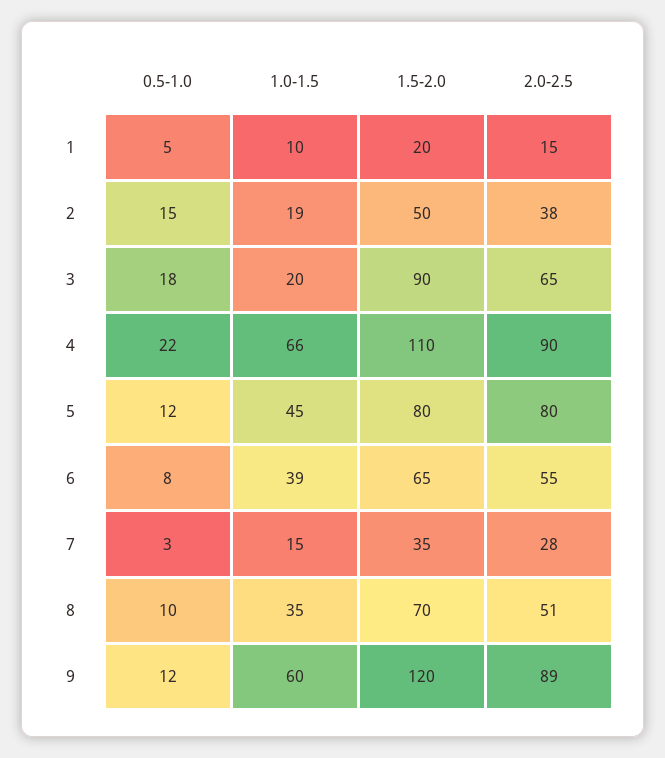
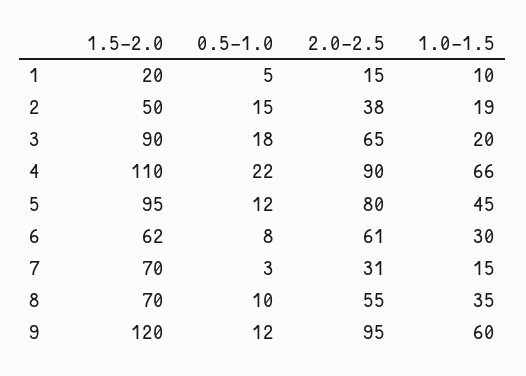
  {
    "0.5-1.0": {
      "1": 5,
      "2": 15,
      "3": 18,
      "4": 22,
      "5": 12,
      "6": 8,
      "7": 3,
      "8": 10,
      "9": 12
    },
    "1.0-1.5": {
      "1": 10,
      "2": 19,
      "3": 20,
      "4": 66,
      "5": 45,
-     "6": 39,
+     "6": 30,
      "7": 15,
      "8": 35,
      "9": 60
    },
    "1.5-2.0": {
      "1": 20,
      "2": 50,
      "3": 90,
      "4": 110,
-     "5": 80,
+     "5": 95,
-     "6": 65,
+     "6": 62,
-     "7": 35,
+     "7": 70,
      "8": 70,
      "9": 120
    },
    "2.0-2.5": {
      "1": 15,
      "2": 38,
      "3": 65,
      "4": 90,
      "5": 80,
-     "6": 55,
+     "6": 61,
-     "7": 28,
+     "7": 31,
-     "8": 51,
+     "8": 55,
-     "9": 89
+     "9": 95
    }
  }

